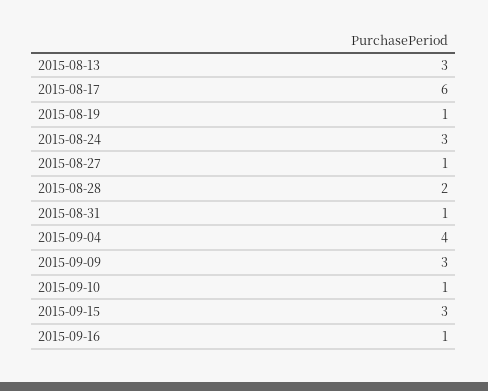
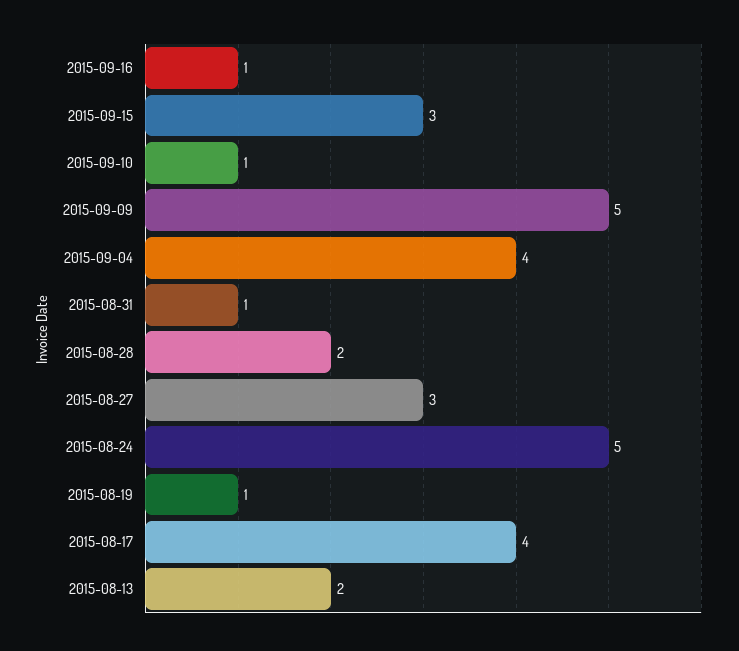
  {
-   "2015-08-13": 3,
+   "2015-08-13": 2,
-   "2015-08-17": 6,
+   "2015-08-17": 4,
    "2015-08-19": 1,
-   "2015-08-24": 3,
+   "2015-08-24": 5,
-   "2015-08-27": 1,
+   "2015-08-27": 3,
    "2015-08-28": 2,
    "2015-08-31": 1,
    "2015-09-04": 4,
-   "2015-09-09": 3,
+   "2015-09-09": 5,
    "2015-09-10": 1,
    "2015-09-15": 3,
    "2015-09-16": 1
  }

